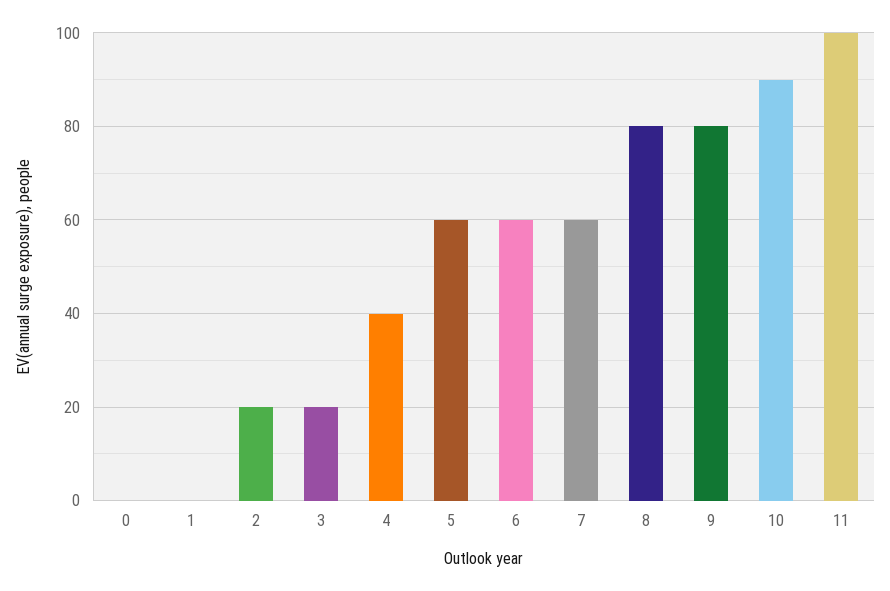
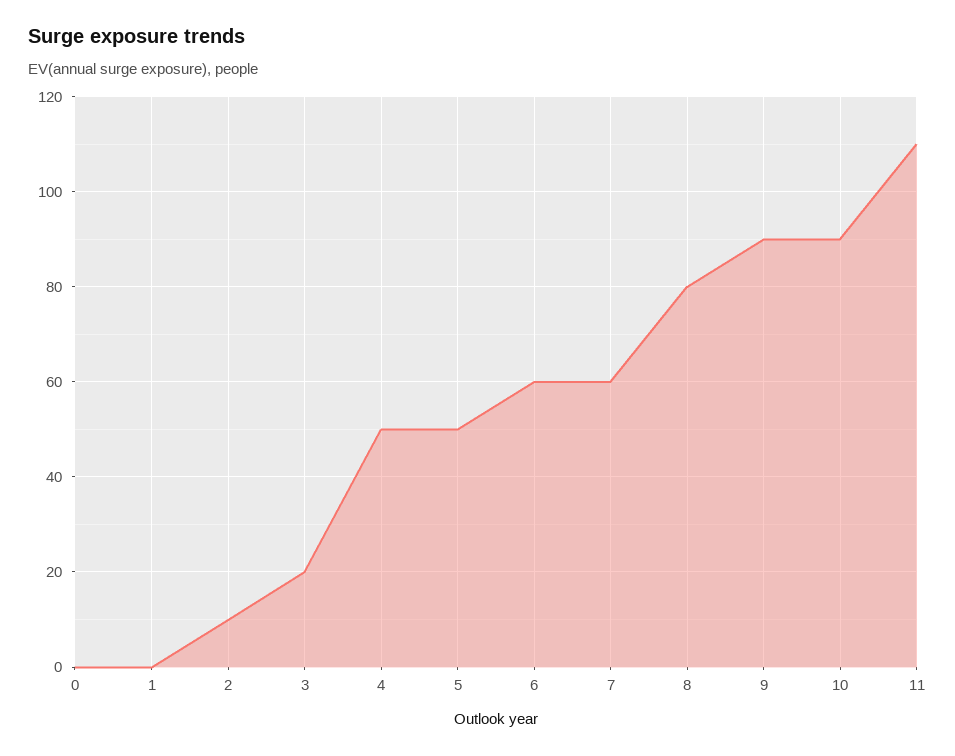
  {
    "0": 0,
    "1": 0,
-   "2": 20,
+   "2": 10,
    "3": 20,
-   "4": 40,
+   "4": 50,
-   "5": 60,
+   "5": 50,
    "6": 60,
    "7": 60,
    "8": 80,
-   "9": 80,
+   "9": 90,
    "10": 90,
-   "11": 100
+   "11": 110
  }

